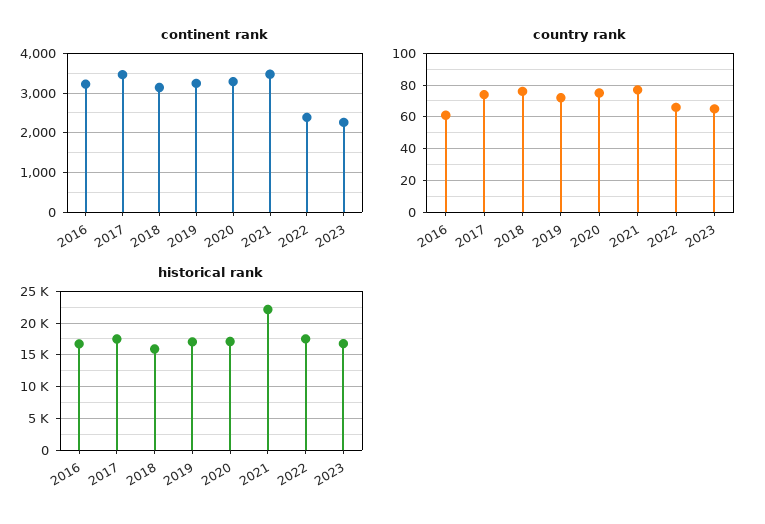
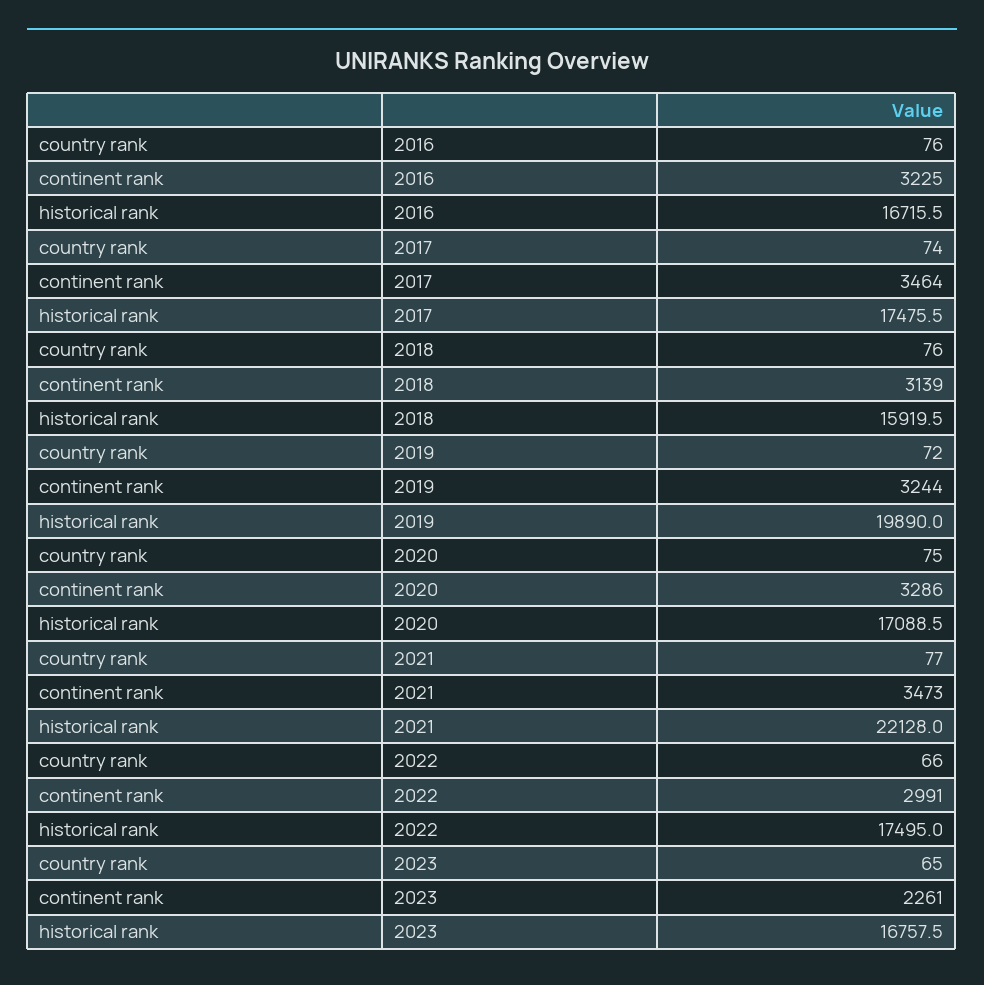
  {
    "continent rank": {
      "2016": 3225,
      "2017": 3464,
      "2018": 3139,
      "2019": 3244,
      "2020": 3286,
      "2021": 3473,
-     "2022": 2400,
+     "2022": 2991,
      "2023": 2261
    },
    "country rank": {
-     "2016": 60,
+     "2016": 76,
      "2017": 74,
      "2018": 76,
      "2019": 72,
      "2020": 75,
      "2021": 77,
      "2022": 66,
      "2023": 65
    },
    "historical rank": {
      "2016": 16715.5,
      "2017": 17475.5,
      "2018": 15919.5,
-     "2019": 17000,
+     "2019": 19890,
      "2020": 17088.5,
      "2021": 22128,
      "2022": 17495,
      "2023": 16757.5
    }
  }

